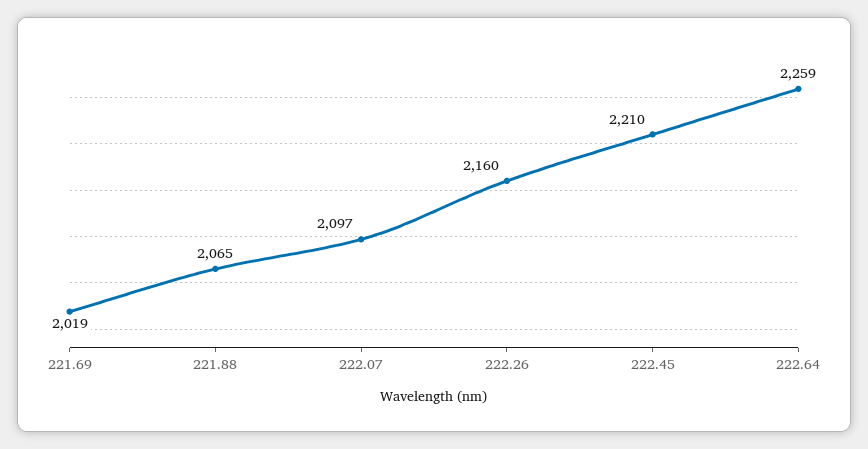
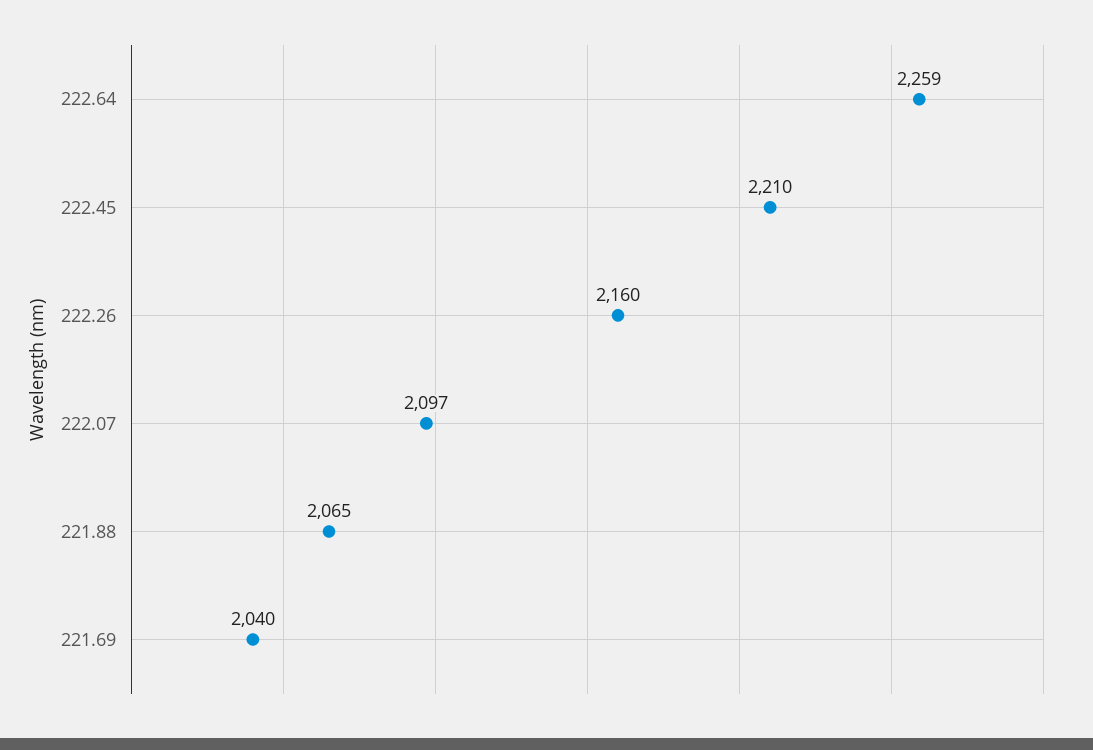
  {
-   "221.69": 2019,
+   "221.69": 2040,
    "221.88": 2065,
    "222.07": 2097,
    "222.26": 2160,
    "222.45": 2210,
    "222.64": 2259
  }

